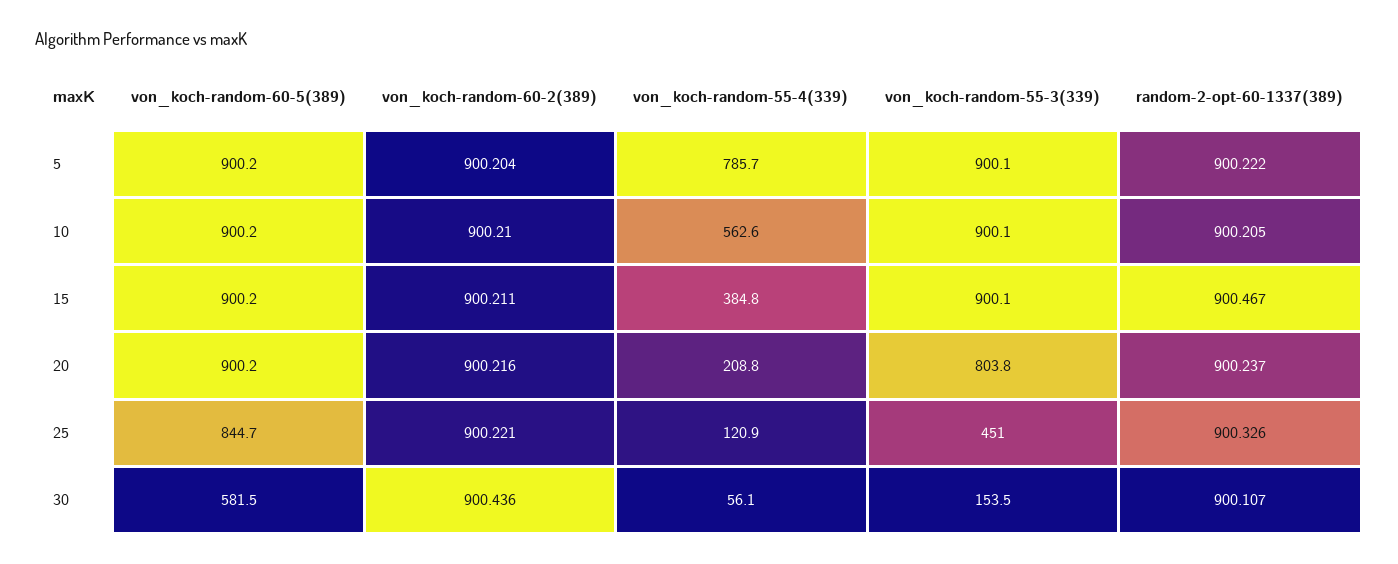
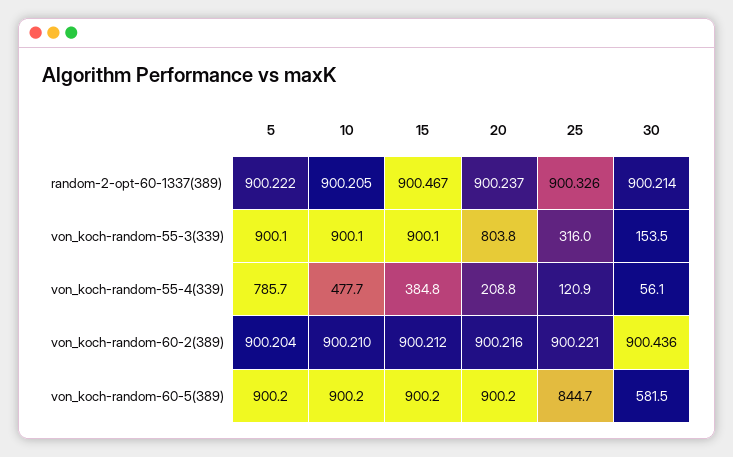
  {
    "von_koch-random-60-5(389)": {
      "5": 900.2,
      "10": 900.2,
      "15": 900.2,
      "20": 900.2,
      "25": 844.7,
      "30": 581.5
    },
    "von_koch-random-60-2(389)": {
      "5": 900.204,
      "10": 900.21,
-     "15": 900.211,
+     "15": 900.212,
      "20": 900.216,
      "25": 900.221,
      "30": 900.436
    },
    "von_koch-random-55-4(339)": {
      "5": 785.7,
-     "10": 562.6,
+     "10": 477.7,
      "15": 384.8,
      "20": 208.8,
      "25": 120.9,
      "30": 56.1
    },
    "von_koch-random-55-3(339)": {
      "5": 900.1,
      "10": 900.1,
      "15": 900.1,
      "20": 803.8,
-     "25": 451,
+     "25": 316,
      "30": 153.5
    },
    "random-2-opt-60-1337(389)": {
      "5": 900.222,
      "10": 900.205,
      "15": 900.467,
      "20": 900.237,
      "25": 900.326,
-     "30": 900.107
+     "30": 900.214
    }
  }

